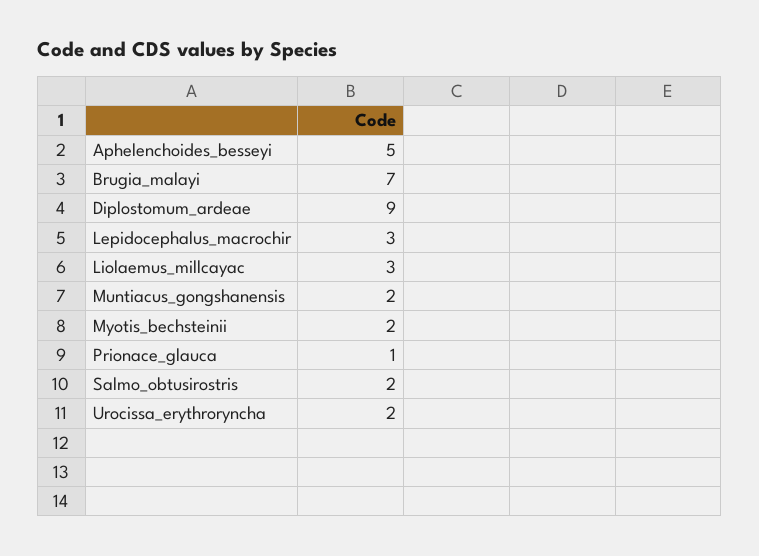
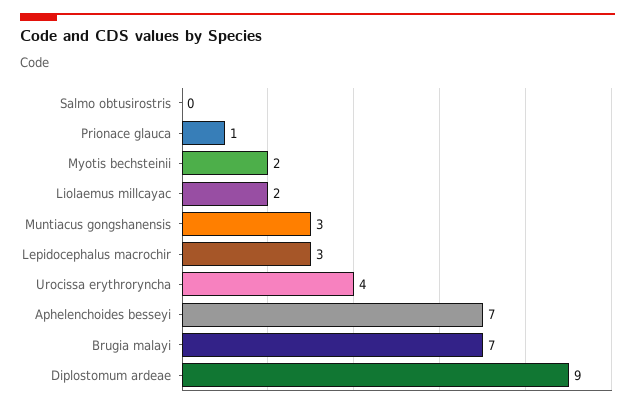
  {
-   "Aphelenchoides_besseyi": 5,
+   "Aphelenchoides_besseyi": 7,
    "Brugia_malayi": 7,
    "Diplostomum_ardeae": 9,
    "Lepidocephalus_macrochir": 3,
-   "Liolaemus_millcayac": 3,
+   "Liolaemus_millcayac": 2,
-   "Muntiacus_gongshanensis": 2,
+   "Muntiacus_gongshanensis": 3,
    "Myotis_bechsteinii": 2,
    "Prionace_glauca": 1,
-   "Salmo_obtusirostris": 2,
+   "Salmo_obtusirostris": 0,
-   "Urocissa_erythroryncha": 2
+   "Urocissa_erythroryncha": 4
  }

